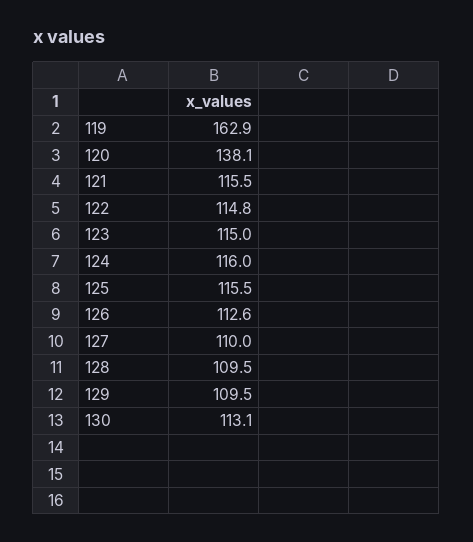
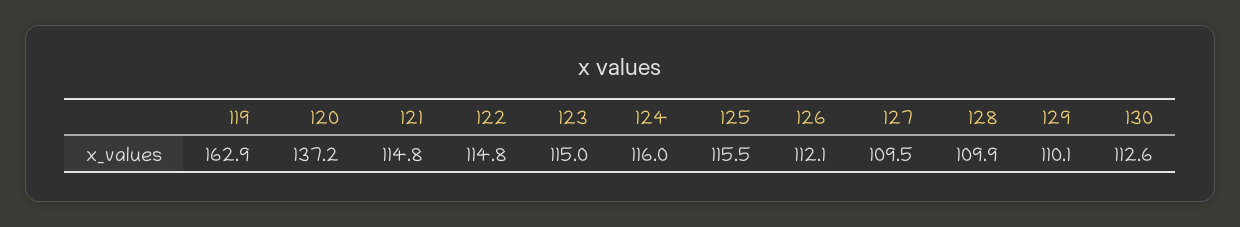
  {
    "119": 162.9,
-   "120": 138.1,
+   "120": 137.2,
-   "121": 115.5,
+   "121": 114.8,
    "122": 114.8,
    "123": 115,
    "124": 116,
    "125": 115.5,
-   "126": 112.6,
+   "126": 112.1,
-   "127": 110,
+   "127": 109.5,
-   "128": 109.5,
+   "128": 109.9,
-   "129": 109.5,
+   "129": 110.1,
-   "130": 113.1
+   "130": 112.6
  }

